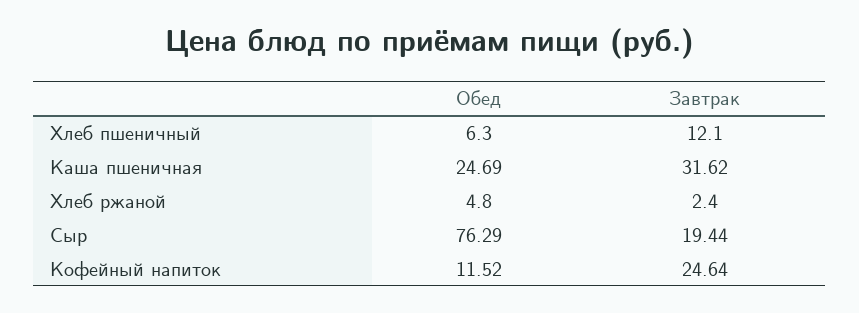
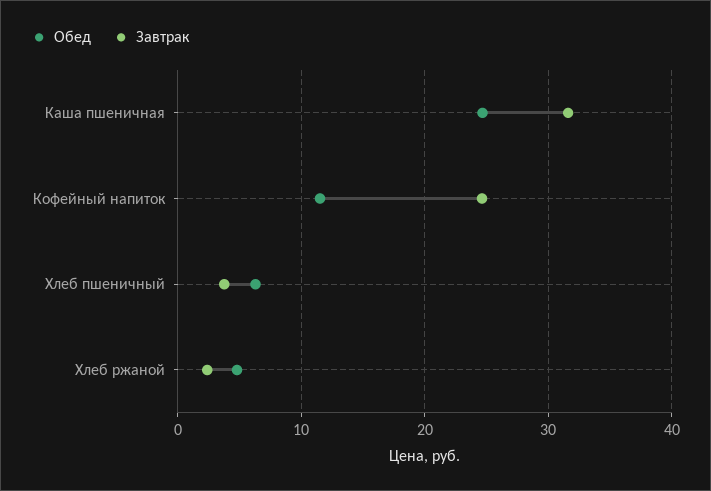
  {
    "Обед": {
      "Хлеб пшеничный": 6.3,
      "Каша пшеничная": 24.69,
      "Хлеб ржаной": 4.8,
-     "Сыр": 76.29,
      "Кофейный напиток": 11.52
    },
    "Завтрак": {
-     "Хлеб пшеничный": 12.1,
+     "Хлеб пшеничный": 4,
      "Каша пшеничная": 31.62,
      "Хлеб ржаной": 2.4,
-     "Сыр": 19.44,
      "Кофейный напиток": 24.64
    }
  }

